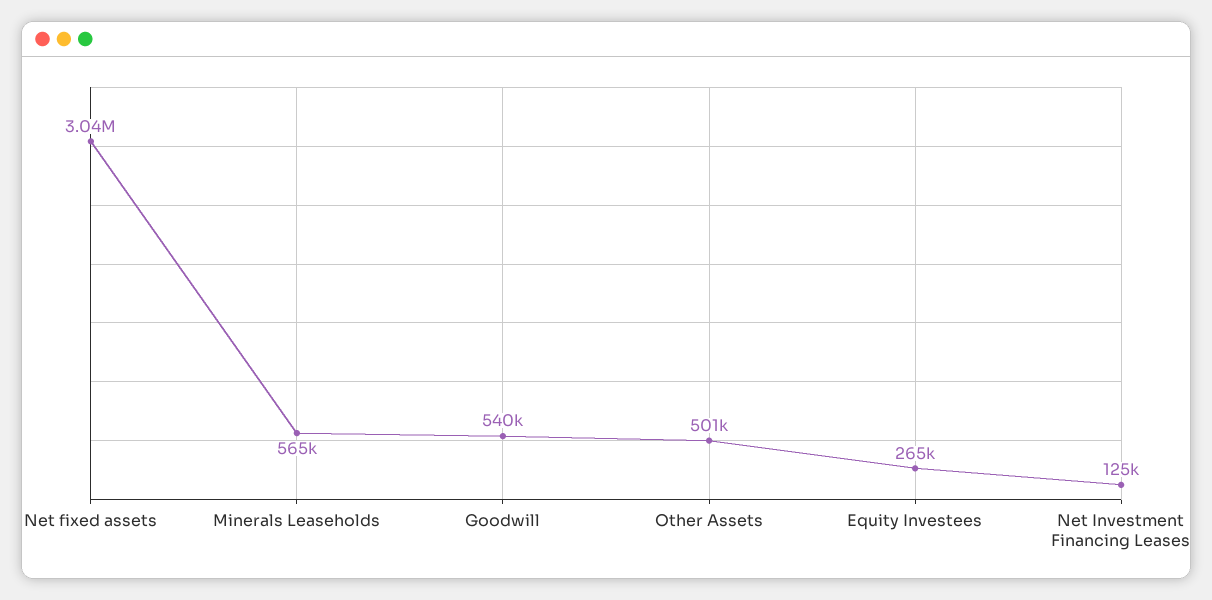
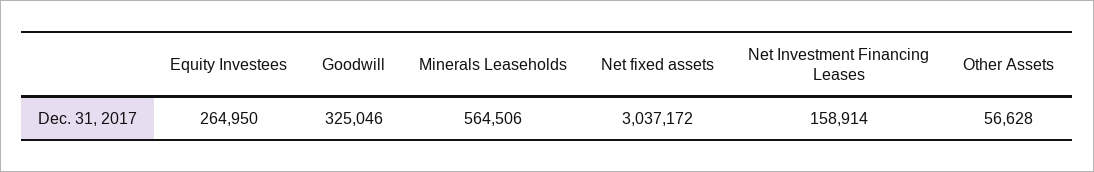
  {
    "Net fixed assets": 3037172,
    "Minerals Leaseholds": 564506,
-   "Goodwill": 540000,
+   "Goodwill": 325046,
-   "Other Assets": 501000,
+   "Other Assets": 56628,
    "Equity Investees": 264950,
-   "Net Investment Financing Leases": 125000
+   "Net Investment Financing Leases": 158914
  }

